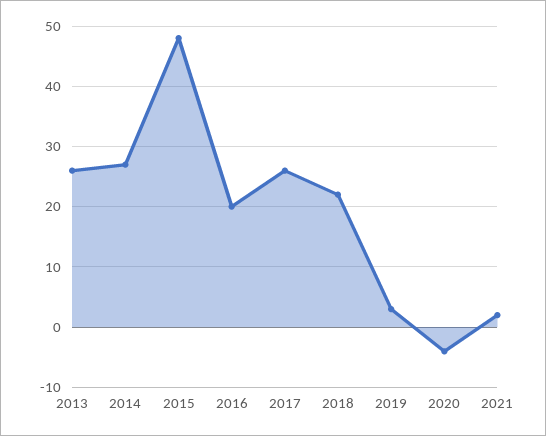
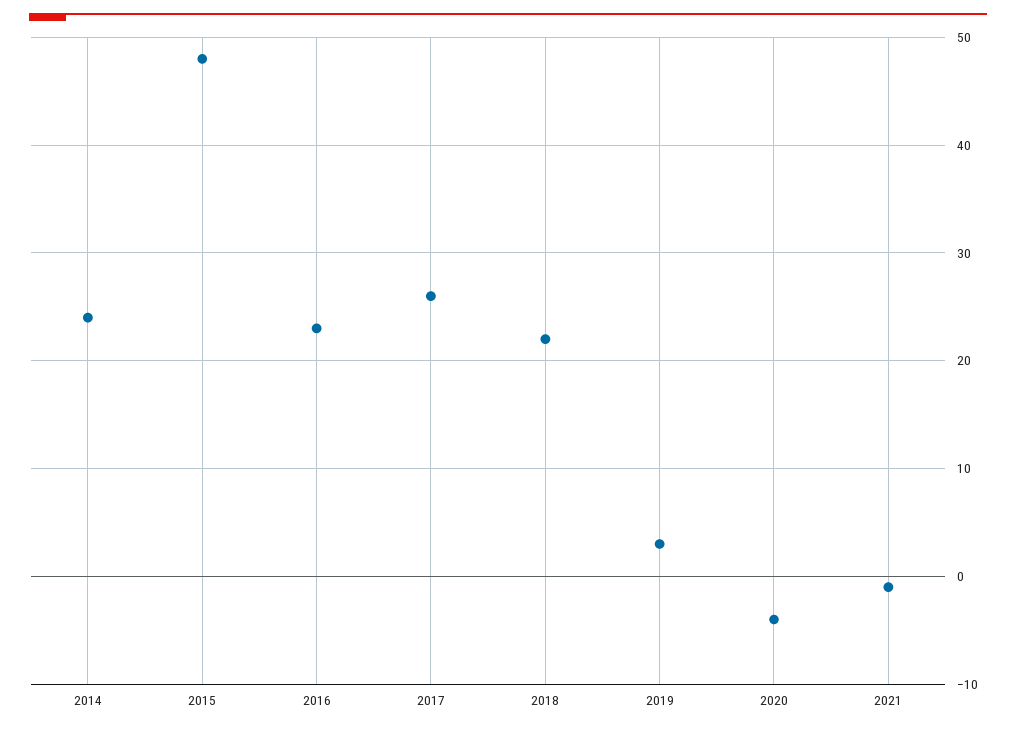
  {
-   "2013": 26,
-   "2014": 27,
+   "2014": 24,
    "2015": 48,
-   "2016": 20,
+   "2016": 23,
    "2017": 26,
    "2018": 22,
    "2019": 3,
    "2020": -4,
-   "2021": 2
+   "2021": -1
  }

